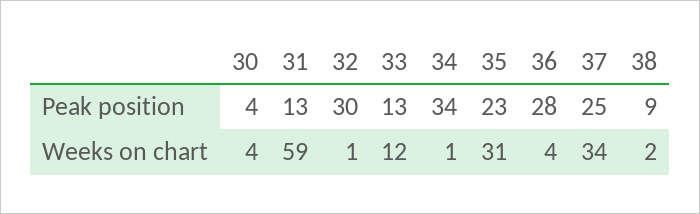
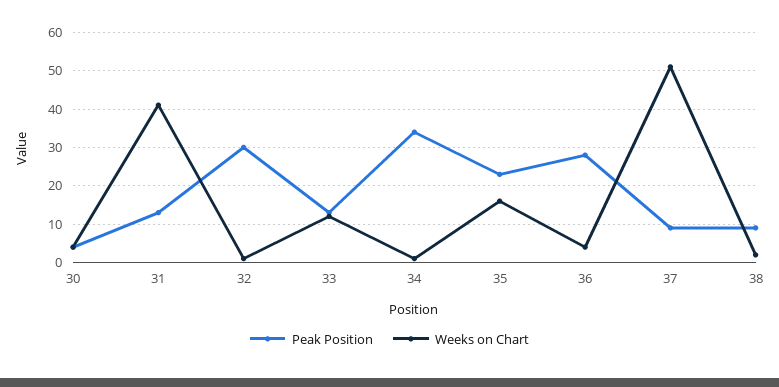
  {
    "Peak position": {
      "30": 4,
      "31": 13,
      "32": 30,
      "33": 13,
      "34": 34,
      "35": 23,
      "36": 28,
-     "37": 25,
+     "37": 10,
      "38": 9
    },
    "Weeks on chart": {
      "30": 4,
-     "31": 59,
+     "31": 40,
      "32": 1,
      "33": 12,
      "34": 1,
-     "35": 31,
+     "35": 15,
      "36": 4,
-     "37": 34,
+     "37": 50,
      "38": 2
    }
  }

